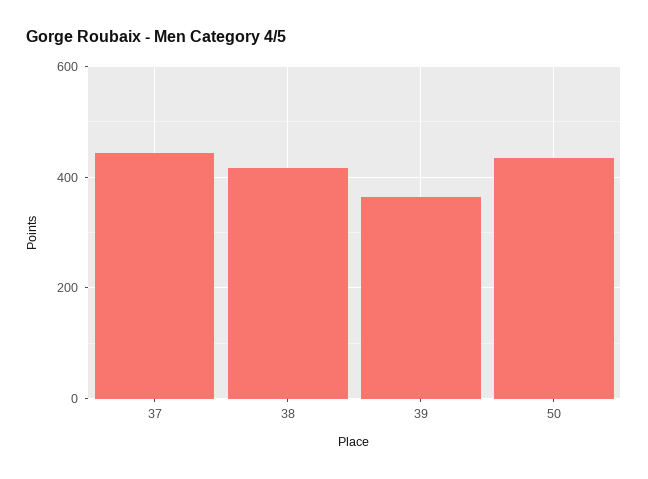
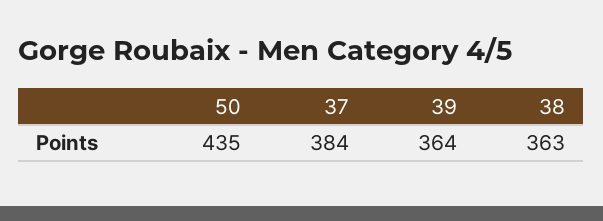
  {
-   "37": 440,
+   "37": 384,
-   "38": 420,
+   "38": 363,
    "39": 364,
    "50": 435
  }

